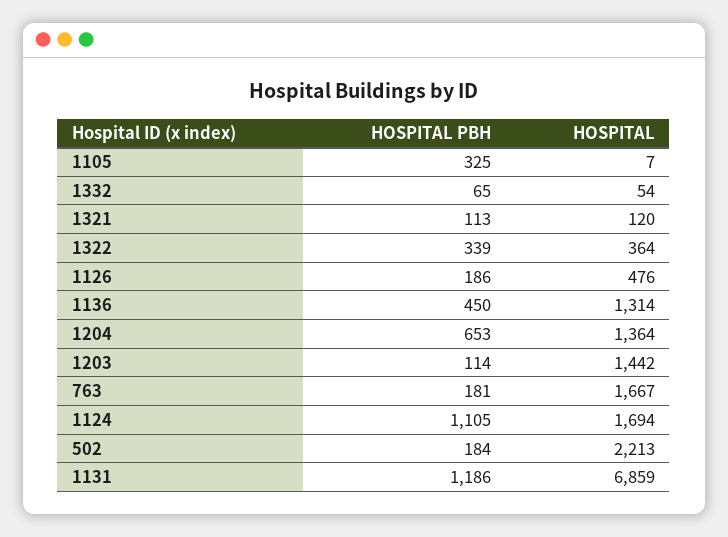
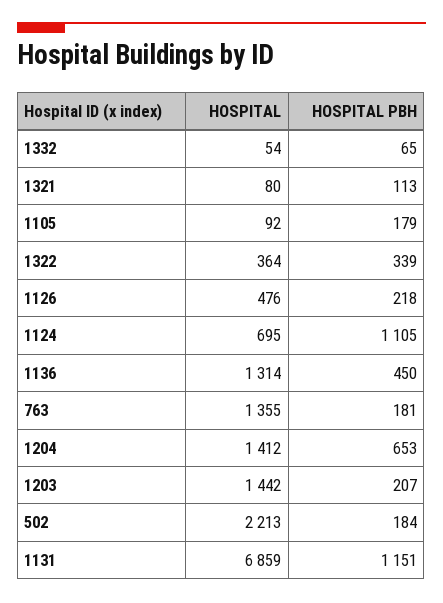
  {
    "HOSPITAL PBH": {
-     "1105": 325,
+     "1105": 179,
      "1332": 65,
      "1321": 113,
      "1322": 339,
-     "1126": 186,
+     "1126": 218,
      "1136": 450,
      "1204": 653,
-     "1203": 114,
+     "1203": 207,
      "763": 181,
      "1124": 1105,
      "502": 184,
-     "1131": 1186
+     "1131": 1151
    },
    "HOSPITAL": {
-     "1105": 7,
+     "1105": 92,
      "1332": 54,
-     "1321": 120,
+     "1321": 80,
      "1322": 364,
      "1126": 476,
      "1136": 1314,
-     "1204": 1364,
+     "1204": 1412,
      "1203": 1442,
-     "763": 1667,
+     "763": 1355,
-     "1124": 1694,
+     "1124": 695,
      "502": 2213,
      "1131": 6859
    }
  }

